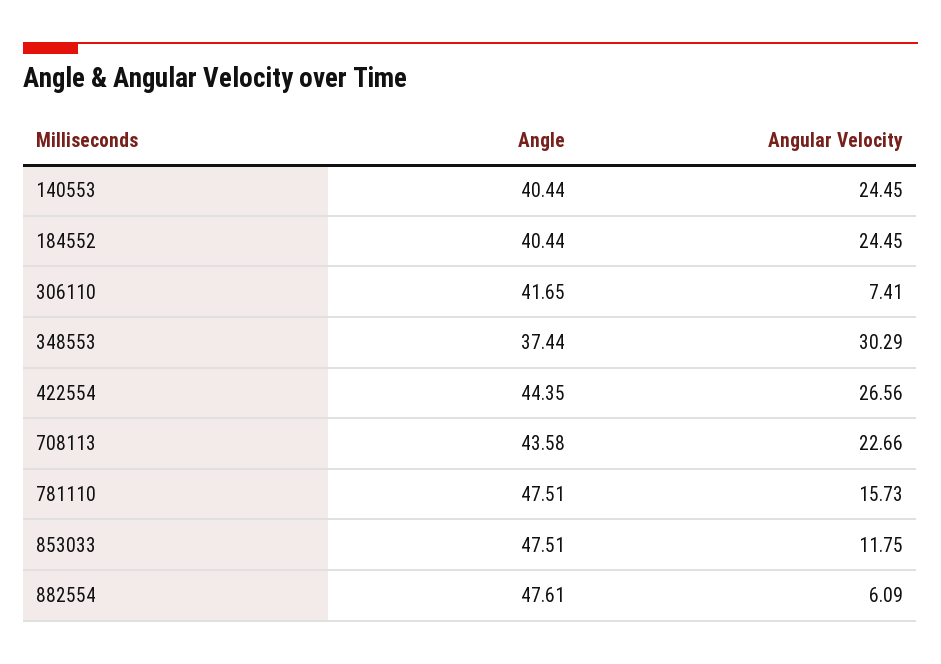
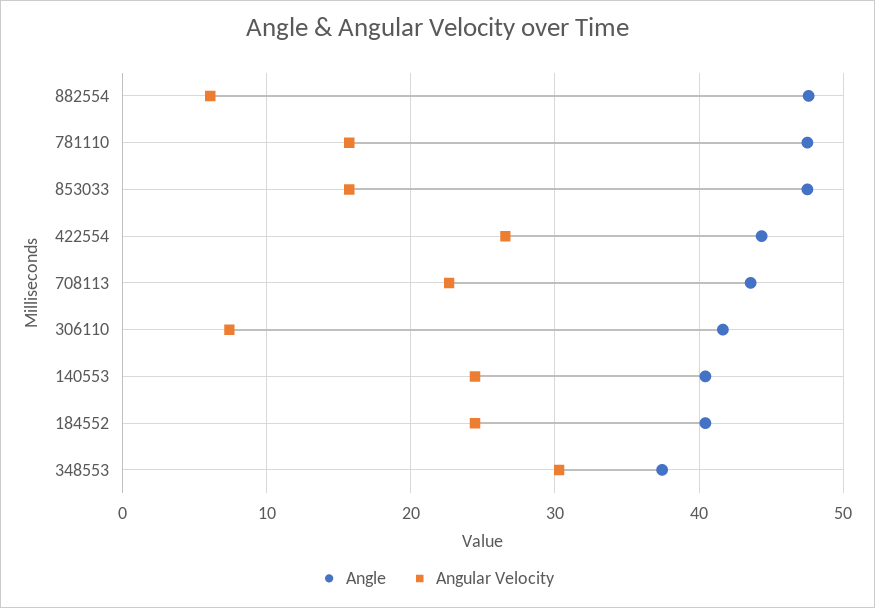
  {
    "Angle": {
      "140553": 40.44,
      "184552": 40.44,
      "306110": 41.65,
      "348553": 37.44,
      "422554": 44.35,
      "708113": 43.58,
      "781110": 47.51,
      "853033": 47.51,
      "882554": 47.61
    },
    "Angular Velocity": {
      "140553": 24.45,
      "184552": 24.45,
      "306110": 7.41,
      "348553": 30.29,
      "422554": 26.56,
      "708113": 22.66,
      "781110": 15.73,
-     "853033": 11.75,
+     "853033": 16,
      "882554": 6.09
    }
  }

